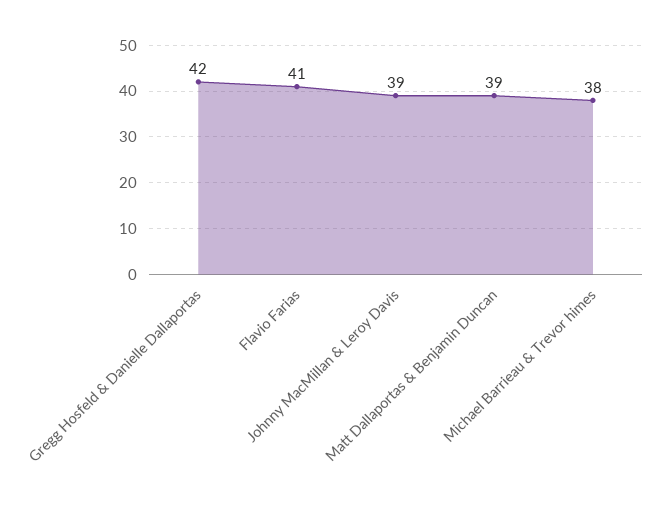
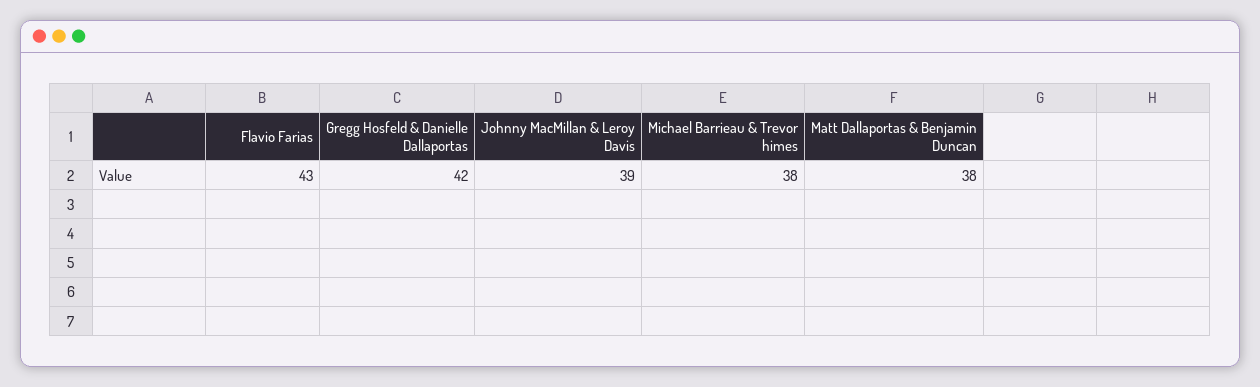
  {
    "Gregg Hosfeld & Danielle Dallaportas": 42,
-   "Flavio Farias": 41,
+   "Flavio Farias": 43,
    "Johnny MacMillan & Leroy Davis": 39,
-   "Matt Dallaportas & Benjamin Duncan": 39,
+   "Matt Dallaportas & Benjamin Duncan": 38,
    "Michael Barrieau & Trevor himes": 38
  }

